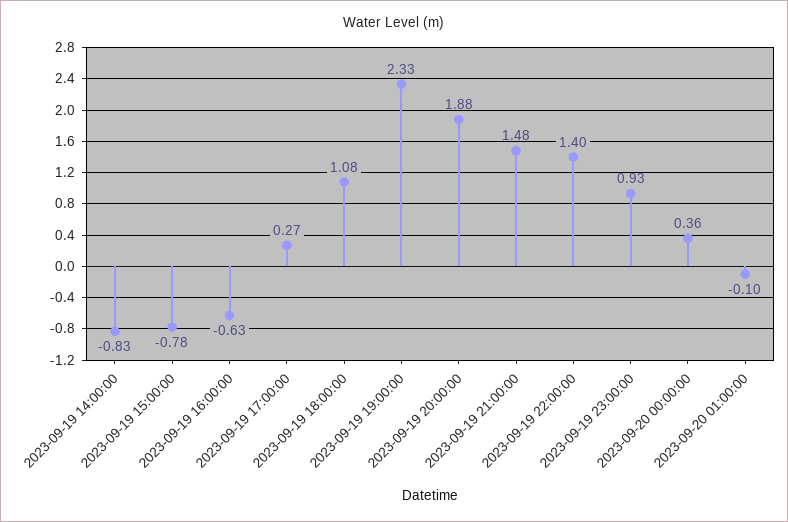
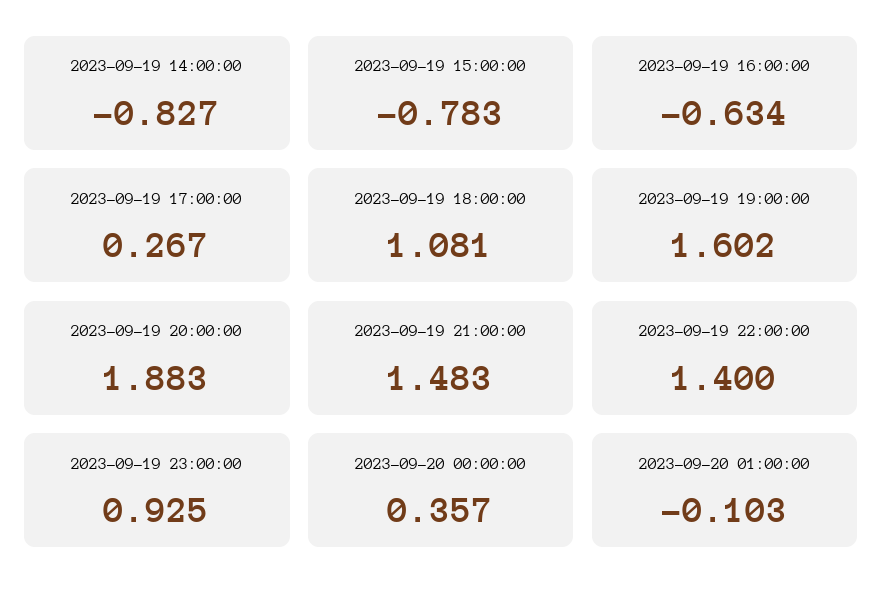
  {
    "2023-09-19 14:00:00": -0.827,
    "2023-09-19 15:00:00": -0.783,
    "2023-09-19 16:00:00": -0.634,
    "2023-09-19 17:00:00": 0.267,
    "2023-09-19 18:00:00": 1.081,
-   "2023-09-19 19:00:00": 2.33,
+   "2023-09-19 19:00:00": 1.602,
    "2023-09-19 20:00:00": 1.883,
    "2023-09-19 21:00:00": 1.483,
    "2023-09-19 22:00:00": 1.4,
    "2023-09-19 23:00:00": 0.925,
    "2023-09-20 00:00:00": 0.357,
    "2023-09-20 01:00:00": -0.103
  }

